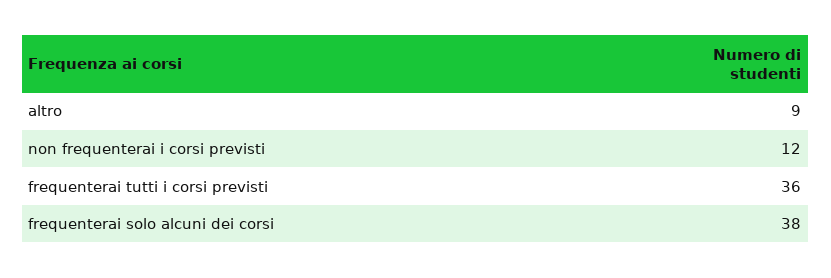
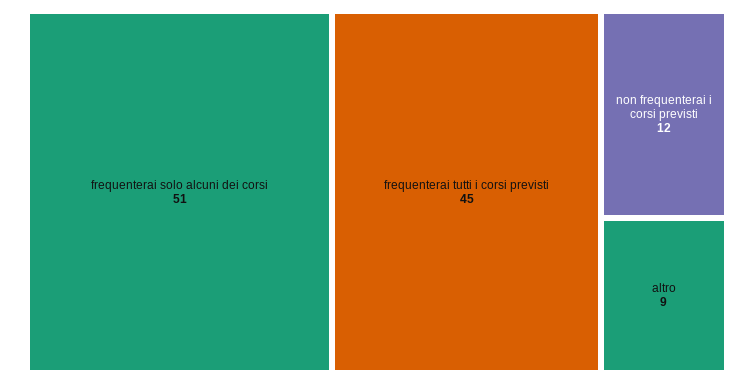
  {
    "altro": 9,
    "non frequenterai i corsi previsti": 12,
-   "frequenterai tutti i corsi previsti": 36,
+   "frequenterai tutti i corsi previsti": 45,
-   "frequenterai solo alcuni dei corsi": 38
+   "frequenterai solo alcuni dei corsi": 51
  }

